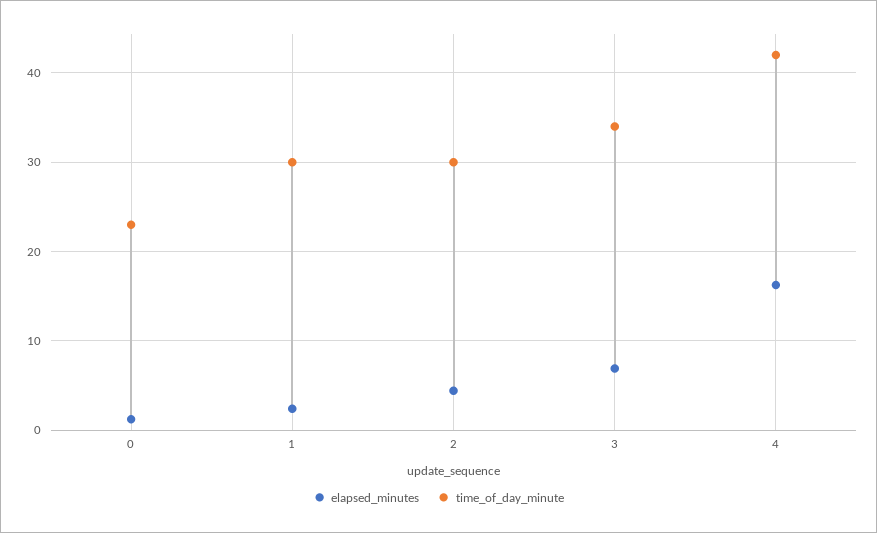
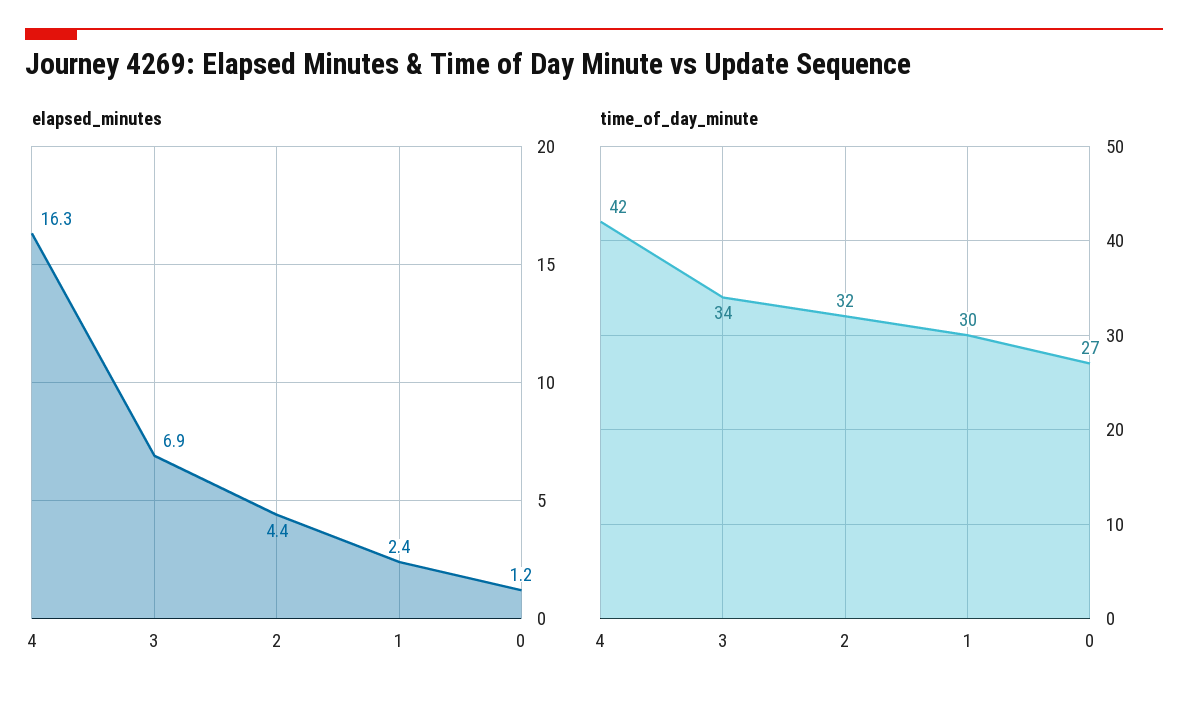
  {
    "elapsed_minutes": {
      "0": 1.2,
      "1": 2.4,
      "2": 4.4,
      "3": 6.9,
      "4": 16.3
    },
    "time_of_day_minute": {
-     "0": 23,
+     "0": 27,
      "1": 30,
-     "2": 30,
+     "2": 32,
      "3": 34,
      "4": 42
    }
  }

